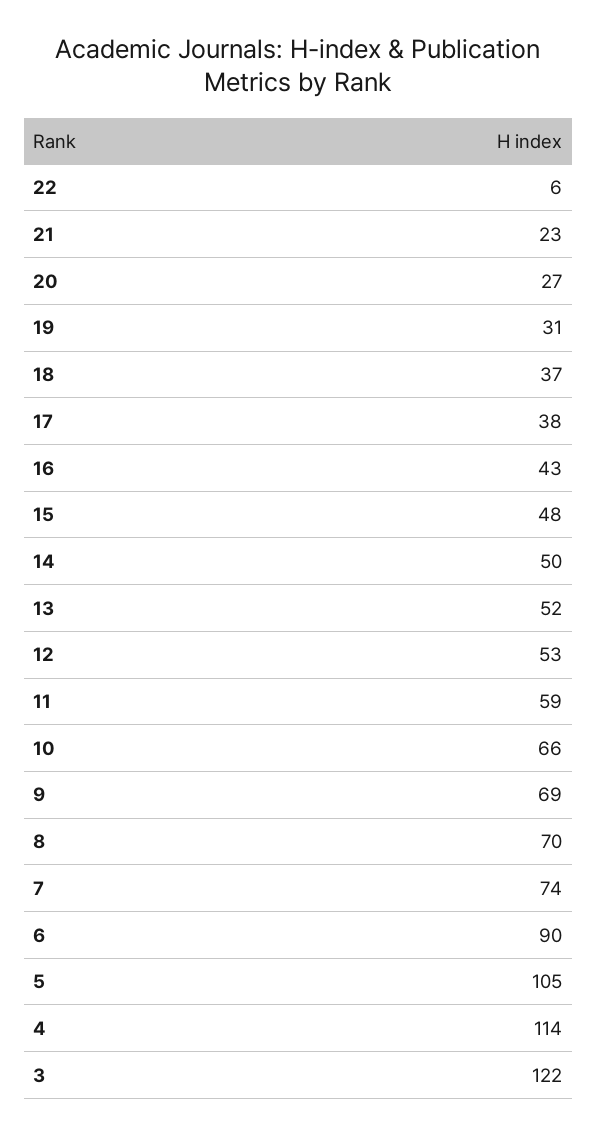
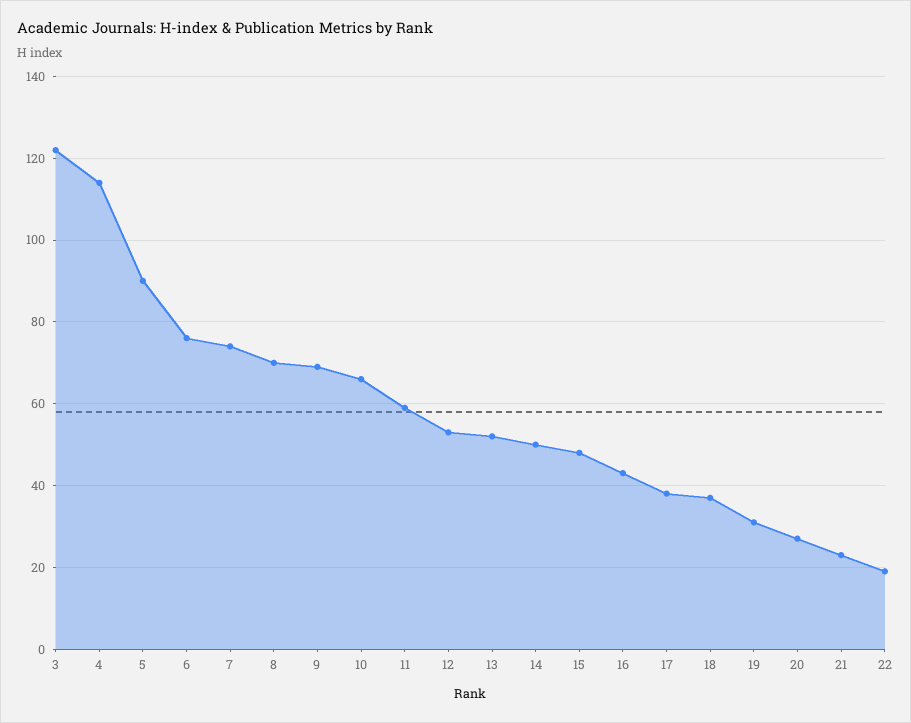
  {
-   "22": 6,
+   "22": 20,
    "21": 23,
    "20": 27,
    "19": 31,
    "18": 37,
    "17": 38,
    "16": 43,
    "15": 48,
    "14": 50,
    "13": 52,
    "12": 53,
    "11": 59,
    "10": 66,
    "9": 69,
    "8": 70,
    "7": 74,
-   "6": 90,
+   "6": 75,
-   "5": 105,
+   "5": 90,
    "4": 114,
    "3": 122
  }

